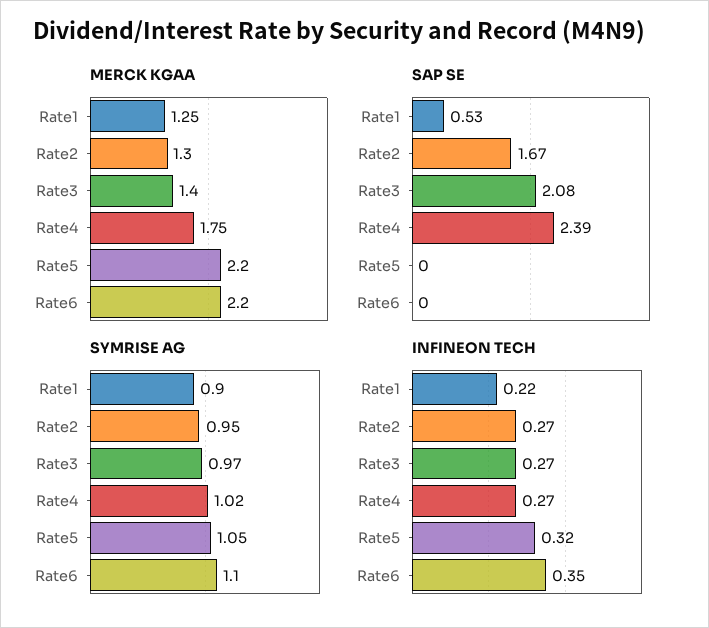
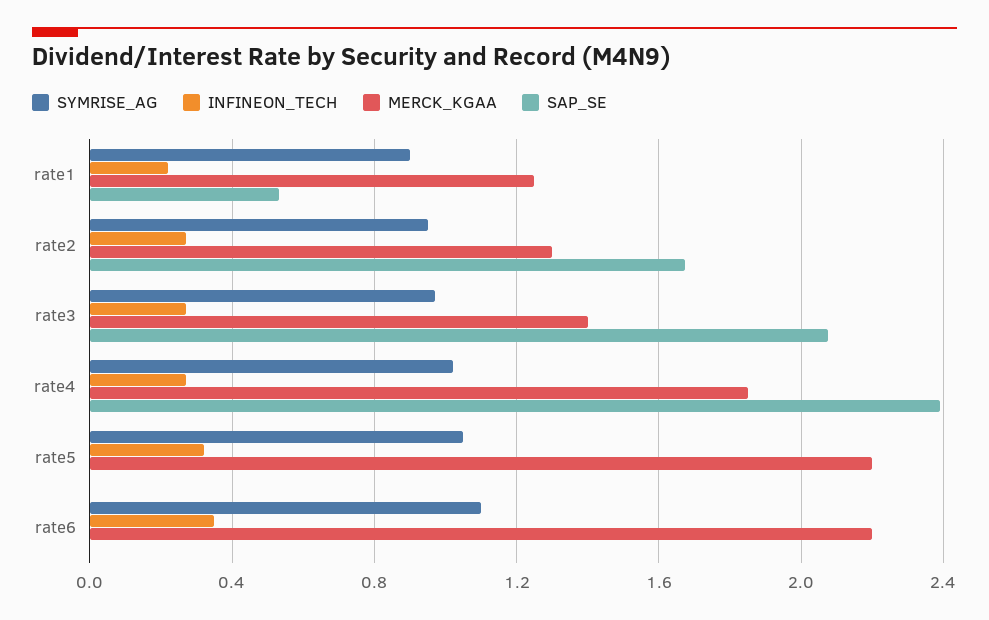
  {
    "MERCK KGAA": {
      "Rate1": 1.25,
      "Rate2": 1.3,
      "Rate3": 1.4,
-     "Rate4": 1.75,
+     "Rate4": 1.85,
      "Rate5": 2.2,
      "Rate6": 2.2
    },
    "SAP SE": {
      "Rate1": 0.53,
      "Rate2": 1.67,
      "Rate3": 2.08,
      "Rate4": 2.39,
      "Rate5": 0,
      "Rate6": 0
    },
    "SYMRISE AG": {
      "Rate1": 0.9,
      "Rate2": 0.95,
      "Rate3": 0.97,
      "Rate4": 1.02,
      "Rate5": 1.05,
      "Rate6": 1.1
    },
    "INFINEON TECH": {
      "Rate1": 0.22,
      "Rate2": 0.27,
      "Rate3": 0.27,
      "Rate4": 0.27,
      "Rate5": 0.32,
      "Rate6": 0.35
    }
  }

